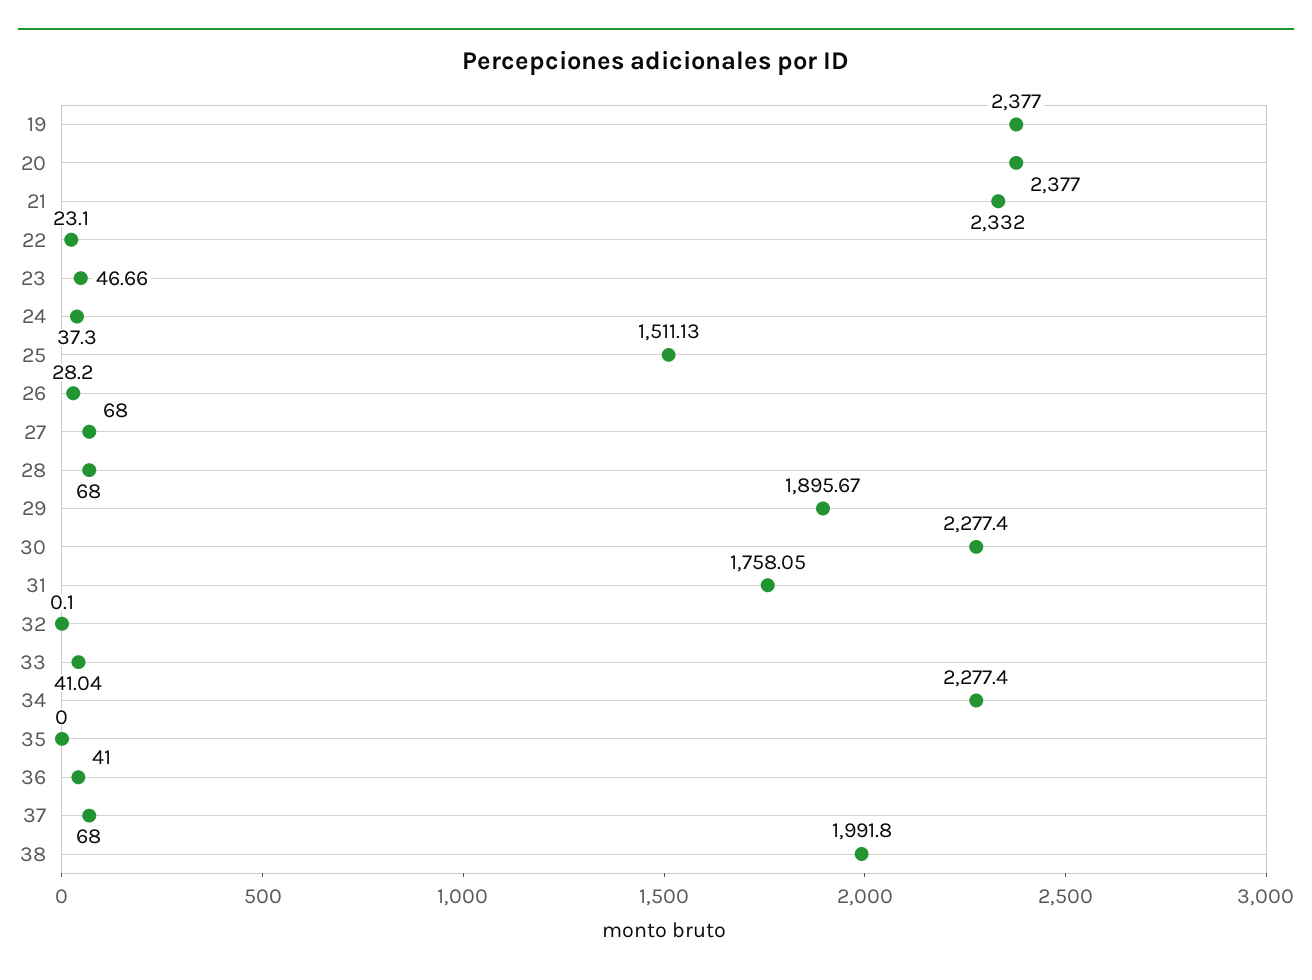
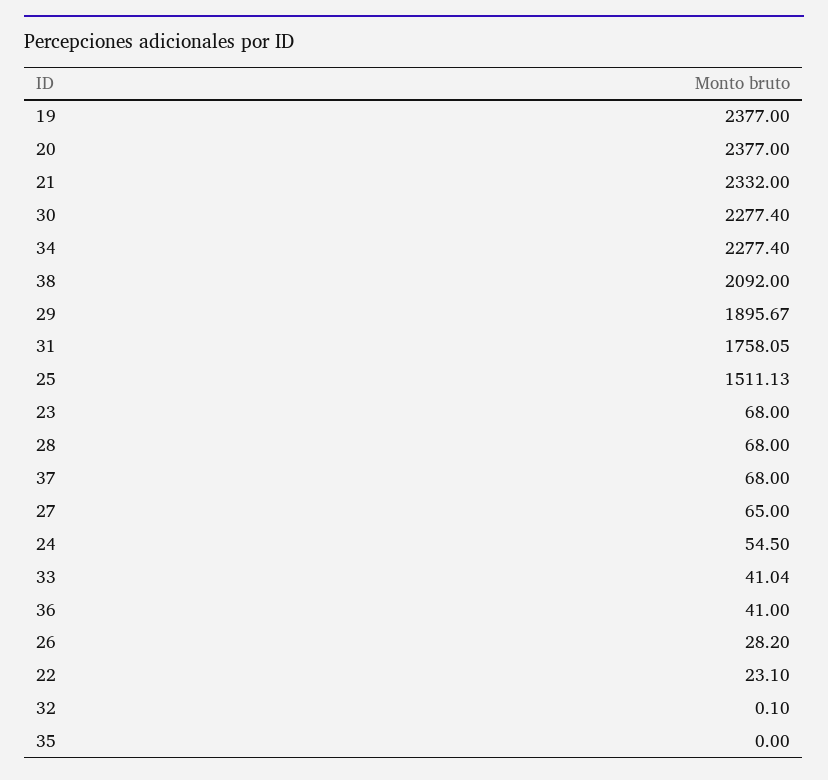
  {
    "19": 2377,
    "20": 2377,
    "21": 2332,
    "22": 23.1,
-   "23": 46.66,
+   "23": 68,
-   "24": 37.3,
+   "24": 54.5,
    "25": 1511.13,
    "26": 28.2,
-   "27": 68,
+   "27": 65,
    "28": 68,
    "29": 1895.67,
    "30": 2277.4,
    "31": 1758.05,
    "32": 0.1,
    "33": 41.04,
    "34": 2277.4,
    "35": 0,
    "36": 41,
    "37": 68,
-   "38": 1991.8
+   "38": 2092
  }

